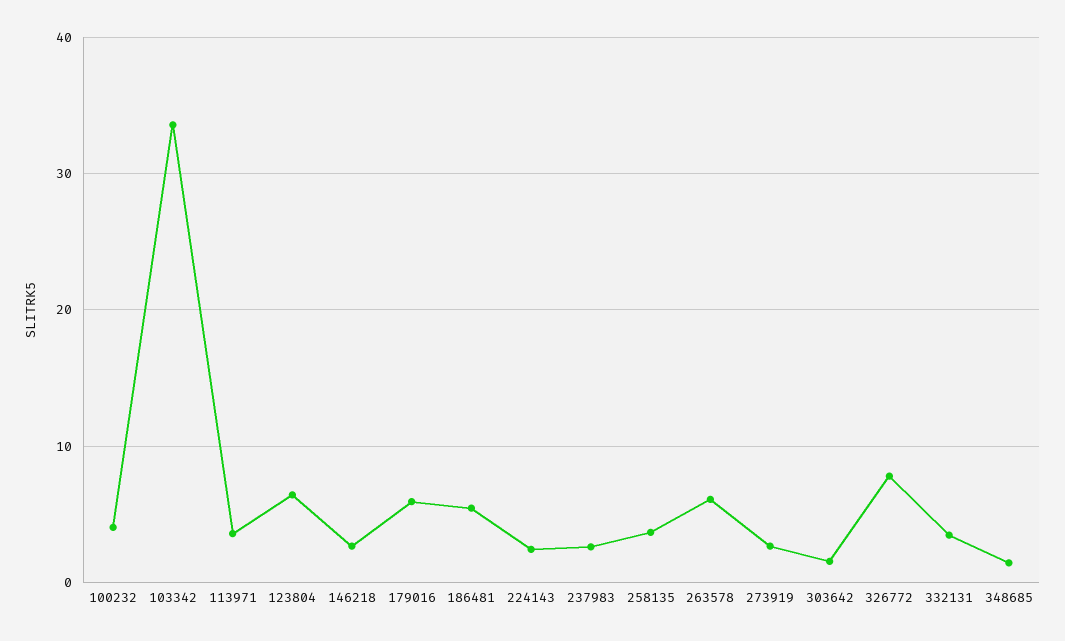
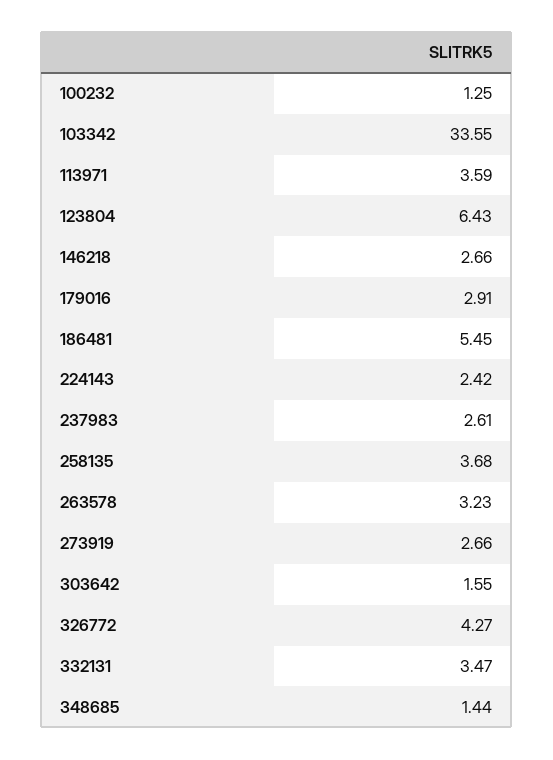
  {
-   "100232": 4,
+   "100232": 1.25,
    "103342": 33.55,
    "113971": 3.59,
    "123804": 6.43,
    "146218": 2.66,
-   "179016": 6,
+   "179016": 2.91,
    "186481": 5.45,
    "224143": 2.42,
    "237983": 2.61,
    "258135": 3.68,
-   "263578": 6,
+   "263578": 3.23,
    "273919": 2.66,
    "303642": 1.55,
-   "326772": 8,
+   "326772": 4.27,
    "332131": 3.47,
    "348685": 1.44
  }

